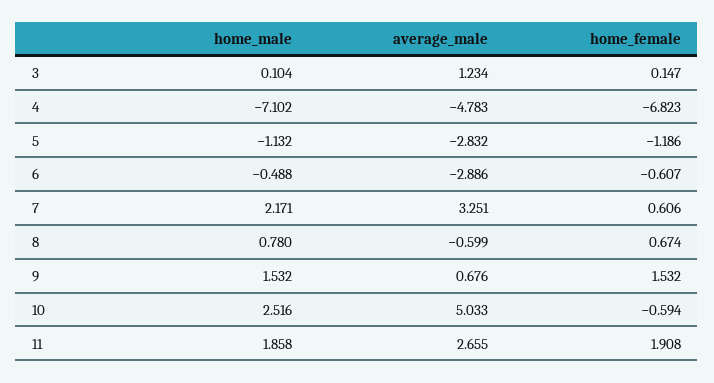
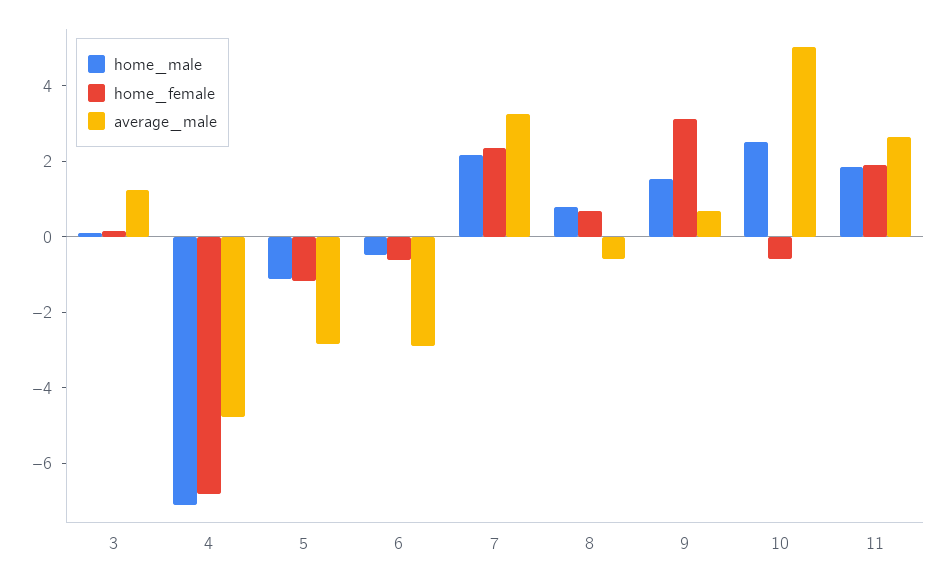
  {
    "home_male": {
      "3": 0.104,
      "4": -7.102,
      "5": -1.132,
      "6": -0.488,
      "7": 2.171,
      "8": 0.78,
      "9": 1.532,
      "10": 2.516,
      "11": 1.858
    },
    "average_male": {
      "3": 1.234,
      "4": -4.783,
      "5": -2.832,
      "6": -2.886,
      "7": 3.251,
      "8": -0.599,
      "9": 0.676,
      "10": 5.033,
      "11": 2.655
    },
    "home_female": {
      "3": 0.147,
      "4": -6.823,
      "5": -1.186,
      "6": -0.607,
-     "7": 0.606,
+     "7": 2.5,
      "8": 0.674,
-     "9": 1.532,
+     "9": 3,
      "10": -0.594,
      "11": 1.908
    }
  }

